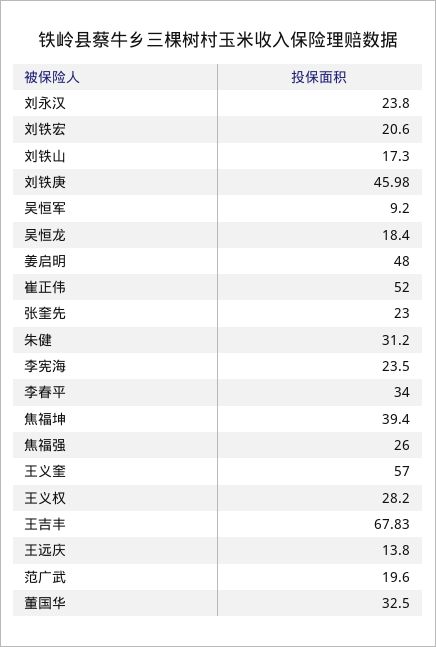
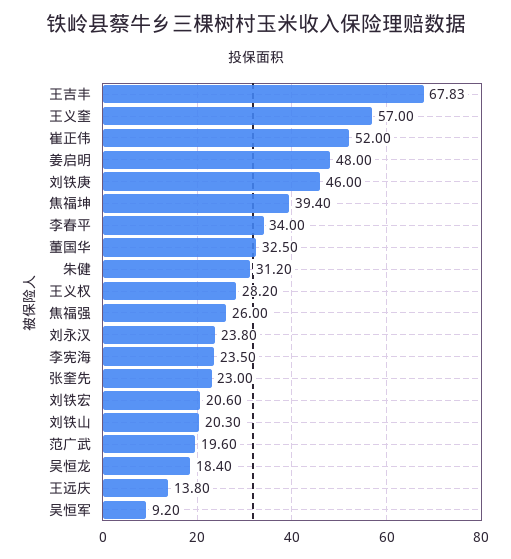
  {
    "刘永汉": 23.8,
    "刘铁宏": 20.6,
-   "刘铁山": 17.3,
+   "刘铁山": 20.3,
-   "刘铁庚": 45.98,
+   "刘铁庚": 46,
    "吴恒军": 9.2,
    "吴恒龙": 18.4,
    "姜启明": 48,
    "崔正伟": 52,
    "张奎先": 23,
    "朱健": 31.2,
    "李宪海": 23.5,
    "李春平": 34,
    "焦福坤": 39.4,
    "焦福强": 26,
    "王义奎": 57,
    "王义权": 28.2,
    "王吉丰": 67.83,
    "王远庆": 13.8,
    "范广武": 19.6,
    "董国华": 32.5
  }

